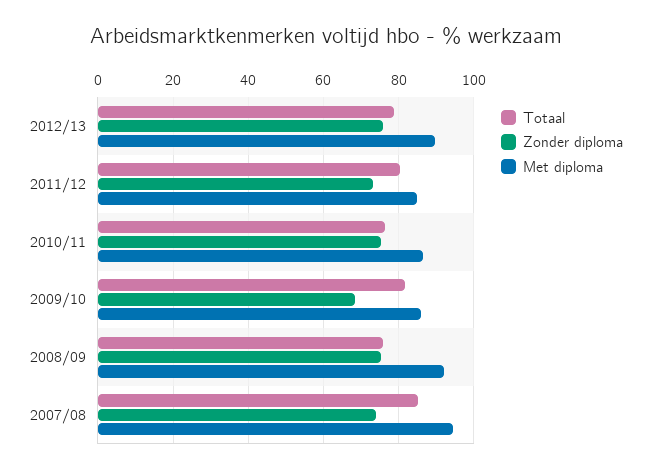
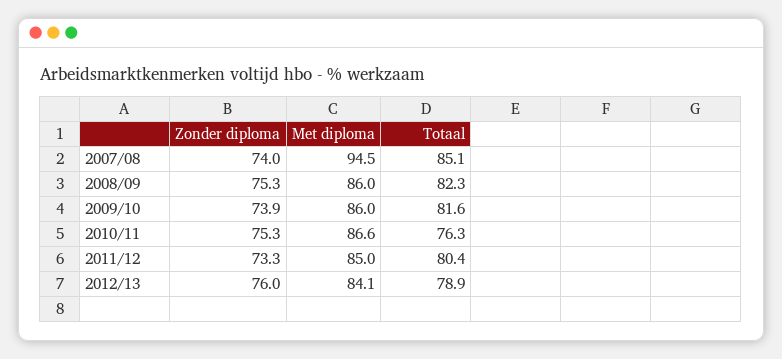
  {
    "Totaal": {
      "2012/13": 78.9,
      "2011/12": 80.4,
      "2010/11": 76.3,
      "2009/10": 81.6,
-     "2008/09": 76,
+     "2008/09": 82.3,
      "2007/08": 85.1
    },
    "Zonder diploma": {
      "2012/13": 76,
      "2011/12": 73.3,
      "2010/11": 75.3,
-     "2009/10": 68,
+     "2009/10": 73.9,
      "2008/09": 75.3,
      "2007/08": 74
    },
    "Met diploma": {
-     "2012/13": 90,
+     "2012/13": 84.1,
      "2011/12": 85,
      "2010/11": 86.6,
      "2009/10": 86,
-     "2008/09": 92,
+     "2008/09": 86,
      "2007/08": 94.5
    }
  }

